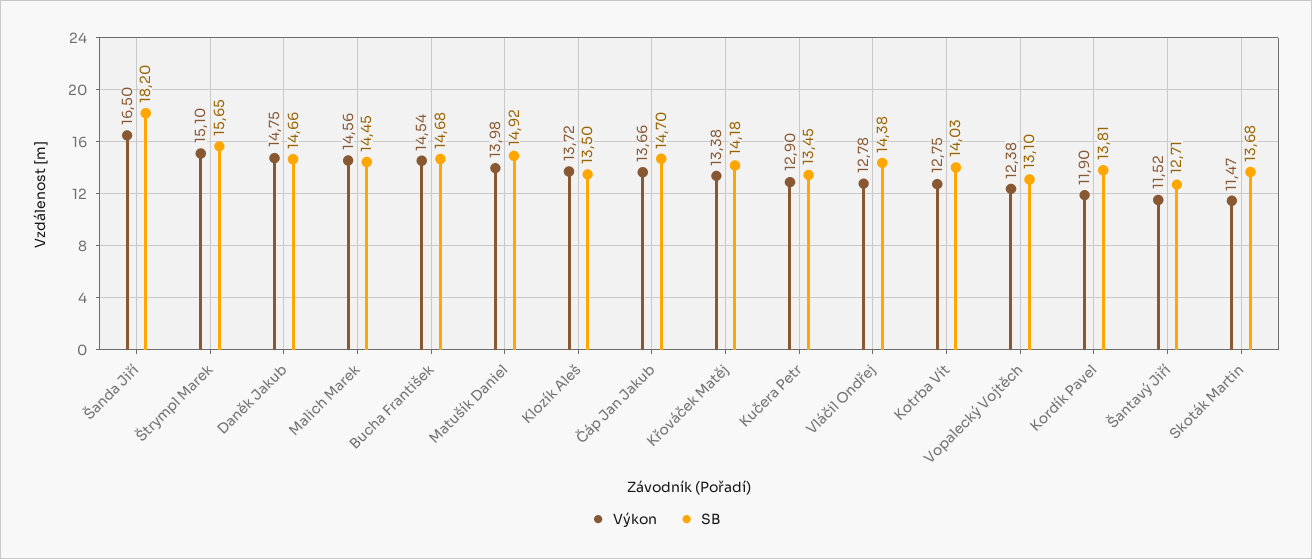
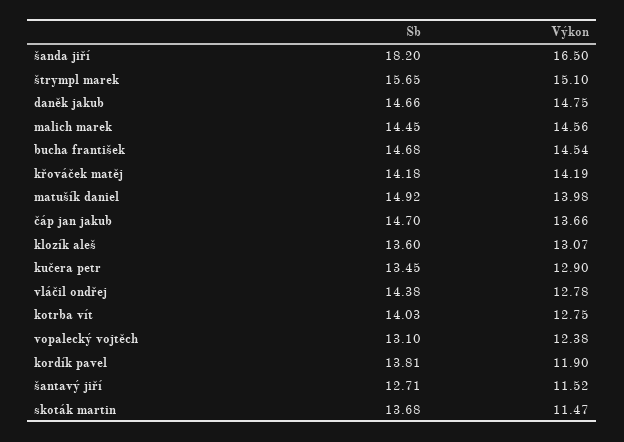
  {
    "Výkon": {
      "Šanda Jiří": 16.5,
      "Štrympl Marek": 15.1,
      "Daněk Jakub": 14.75,
      "Malich Marek": 14.56,
      "Bucha František": 14.54,
      "Matušík Daniel": 13.98,
-     "Klozík Aleš": 13.72,
+     "Klozík Aleš": 13.07,
      "Čáp Jan Jakub": 13.66,
-     "Křováček Matěj": 13.38,
+     "Křováček Matěj": 14.19,
      "Kučera Petr": 12.9,
      "Vláčil Ondřej": 12.78,
      "Kotrba Vít": 12.75,
      "Vopalecký Vojtěch": 12.38,
      "Kordík Pavel": 11.9,
      "Šantavý Jiří": 11.52,
      "Skoták Martin": 11.47
    },
    "SB": {
      "Šanda Jiří": 18.2,
      "Štrympl Marek": 15.65,
      "Daněk Jakub": 14.66,
      "Malich Marek": 14.45,
      "Bucha František": 14.68,
      "Matušík Daniel": 14.92,
-     "Klozík Aleš": 13.5,
+     "Klozík Aleš": 13.6,
      "Čáp Jan Jakub": 14.7,
      "Křováček Matěj": 14.18,
      "Kučera Petr": 13.45,
      "Vláčil Ondřej": 14.38,
      "Kotrba Vít": 14.03,
      "Vopalecký Vojtěch": 13.1,
      "Kordík Pavel": 13.81,
      "Šantavý Jiří": 12.71,
      "Skoták Martin": 13.68
    }
  }

